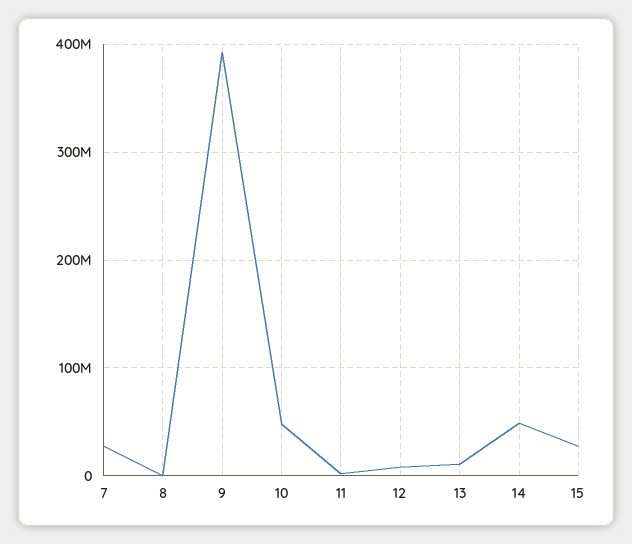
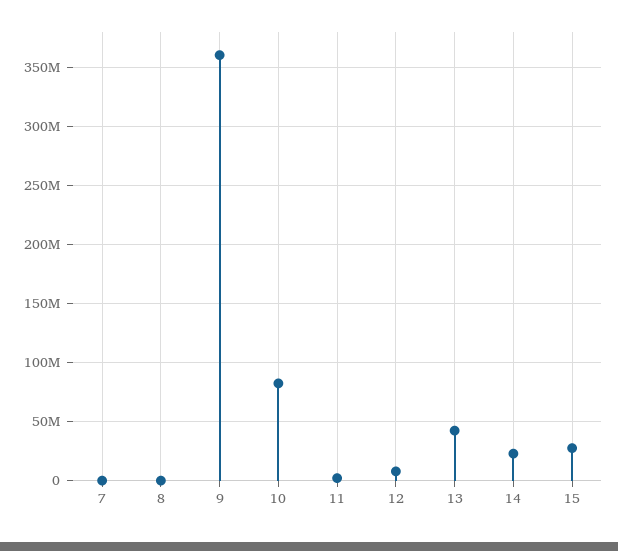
  {
-   "7": 30000000,
+   "7": 0,
    "8": 0,
-   "9": 390000000,
+   "9": 360000000,
-   "10": 50000000,
+   "10": 80000000,
    "11": 0,
    "12": 10000000,
-   "13": 10000000,
+   "13": 40000000,
-   "14": 50000000,
+   "14": 20000000,
    "15": 30000000
  }

